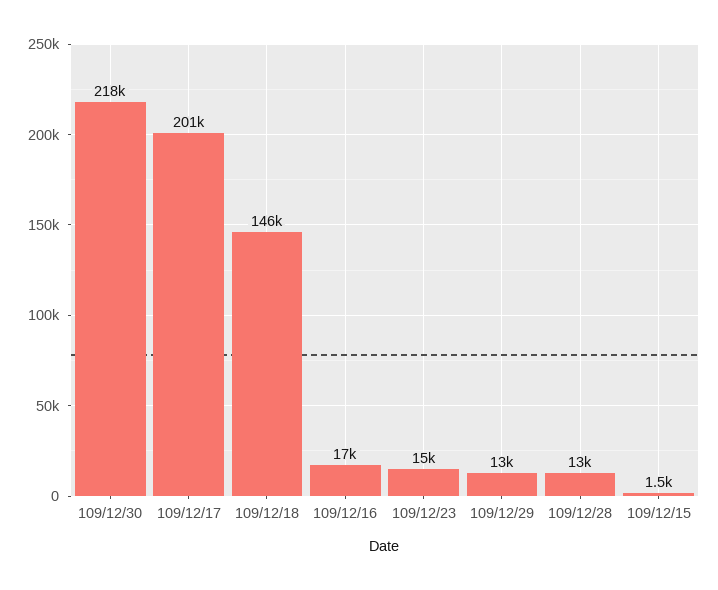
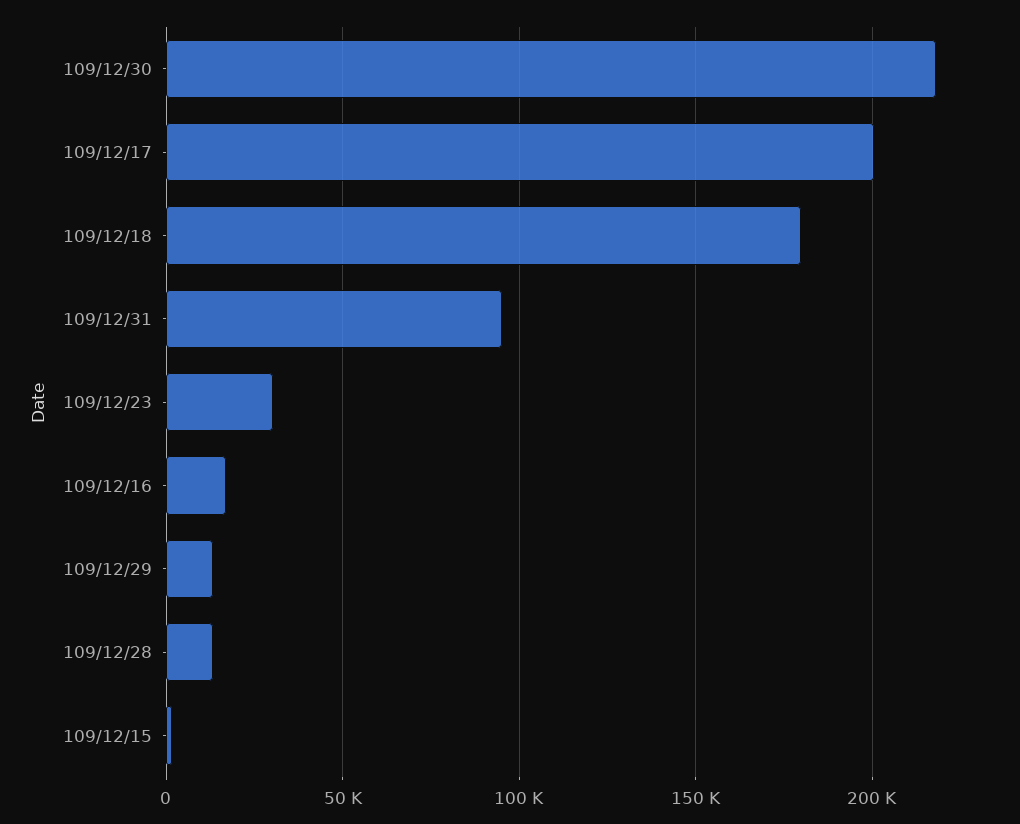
  {
    "109/12/30": 218000,
    "109/12/17": 201000,
-   "109/12/18": 146000,
+   "109/12/18": 180000,
    "109/12/16": 17000,
-   "109/12/23": 15000,
+   "109/12/23": 30000,
    "109/12/29": 13000,
    "109/12/28": 13000,
-   "109/12/15": 1500
+   "109/12/15": 1500,
+   "109/12/31": 95000
  }

